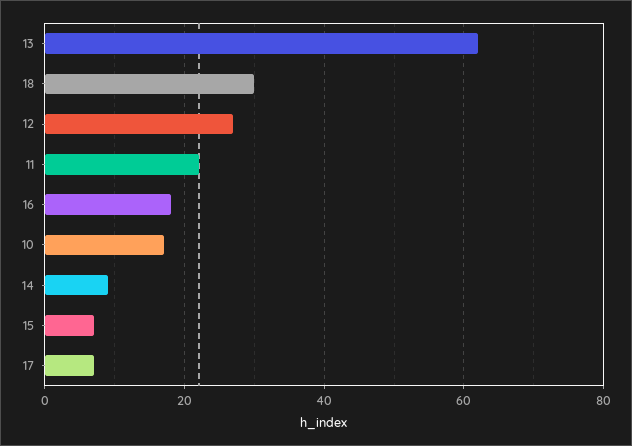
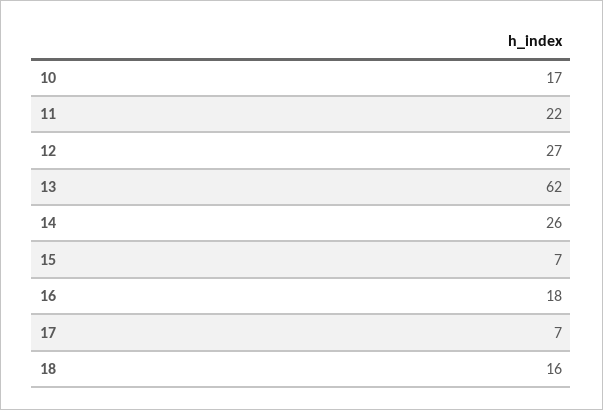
  {
    "13": 62,
-   "18": 30,
+   "18": 16,
    "12": 27,
    "11": 22,
    "16": 18,
    "10": 17,
-   "14": 10,
+   "14": 26,
    "15": 7,
    "17": 7
  }

